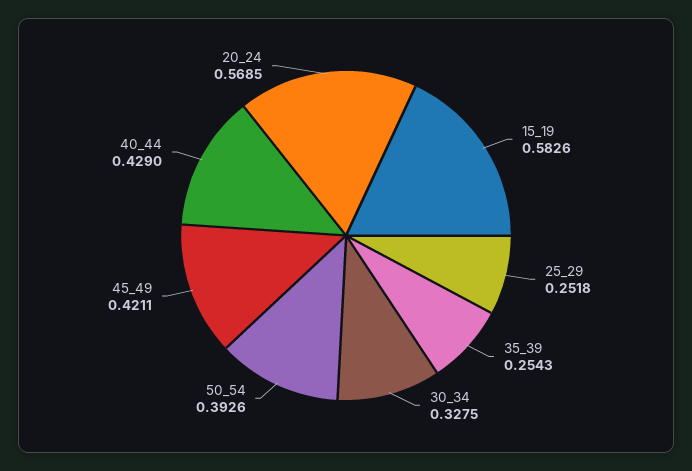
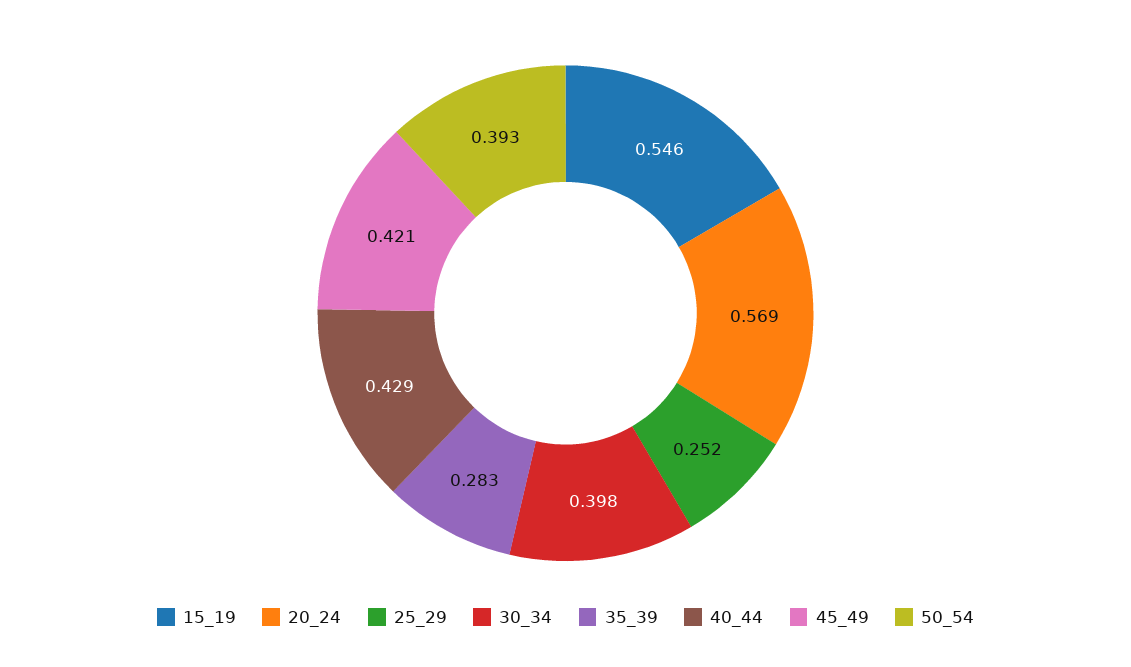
  {
-   "15_19": 0.5826,
+   "15_19": 0.546,
    "25_29": 0.2518,
-   "35_39": 0.2543,
+   "35_39": 0.283,
-   "30_34": 0.3275,
+   "30_34": 0.398,
    "50_54": 0.3926,
    "45_49": 0.4211,
    "40_44": 0.429,
    "20_24": 0.5685
  }

